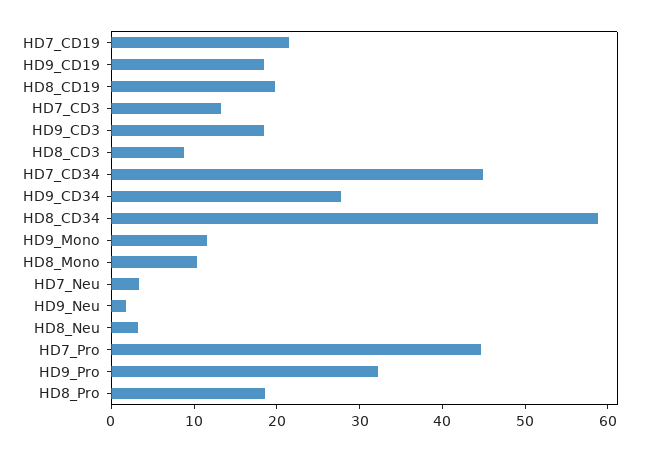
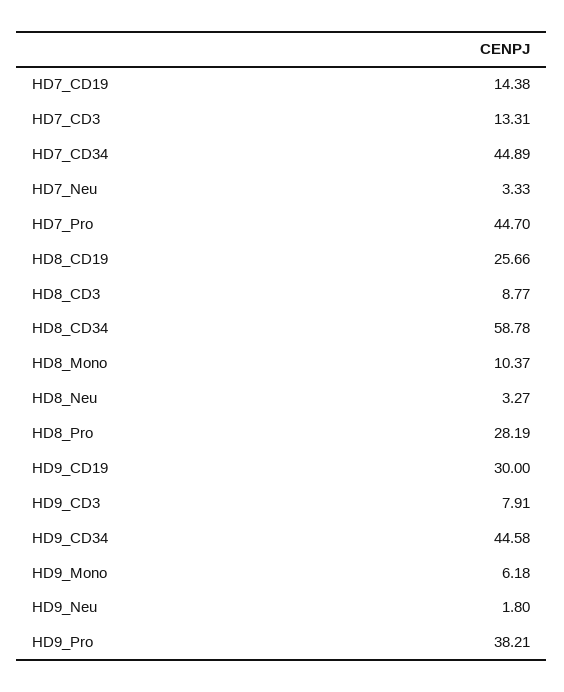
  {
-   "HD7_CD19": 22,
+   "HD7_CD19": 14.38,
-   "HD9_CD19": 18,
+   "HD9_CD19": 30,
-   "HD8_CD19": 20,
+   "HD8_CD19": 25.66,
    "HD7_CD3": 13.31,
-   "HD9_CD3": 18,
+   "HD9_CD3": 7.91,
    "HD8_CD3": 8.77,
    "HD7_CD34": 44.89,
-   "HD9_CD34": 28,
+   "HD9_CD34": 44.58,
    "HD8_CD34": 58.78,
-   "HD9_Mono": 12,
+   "HD9_Mono": 6.18,
    "HD8_Mono": 10.37,
    "HD7_Neu": 3.33,
    "HD9_Neu": 1.8,
    "HD8_Neu": 3.27,
    "HD7_Pro": 44.7,
-   "HD9_Pro": 32,
+   "HD9_Pro": 38.21,
-   "HD8_Pro": 18
+   "HD8_Pro": 28.19
  }

